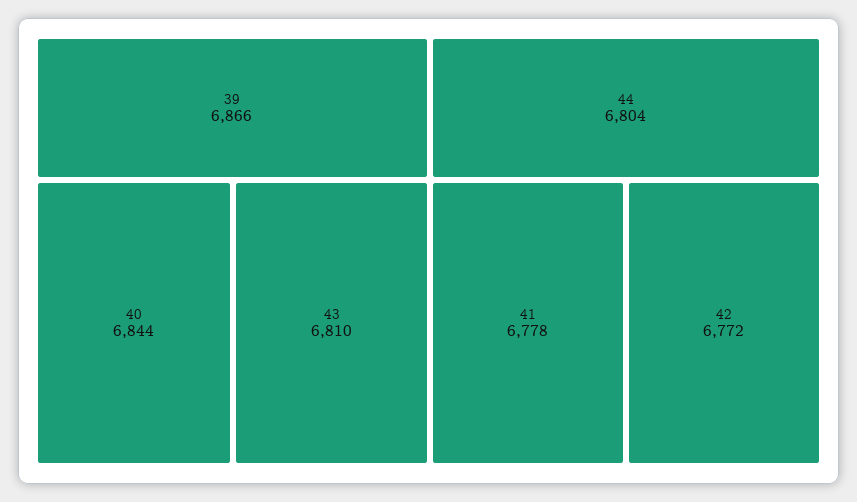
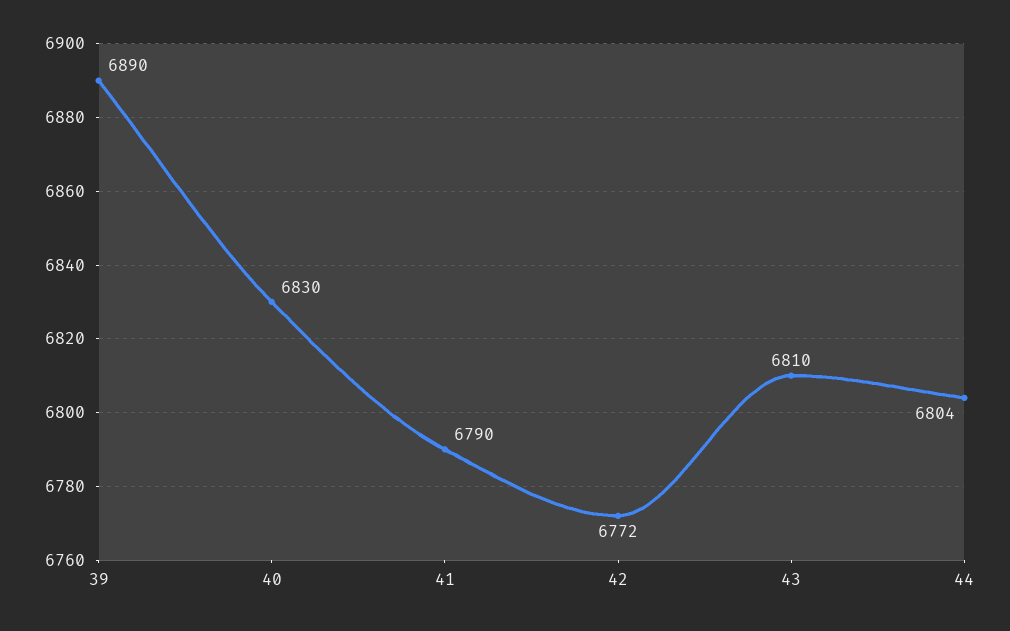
  {
-   "39": 6866,
+   "39": 6890,
-   "40": 6844,
+   "40": 6830,
    "43": 6810,
    "44": 6804,
-   "41": 6778,
+   "41": 6790,
    "42": 6772
  }

